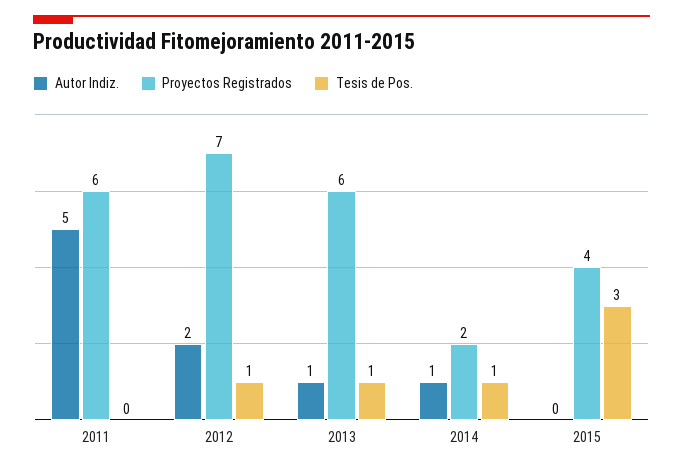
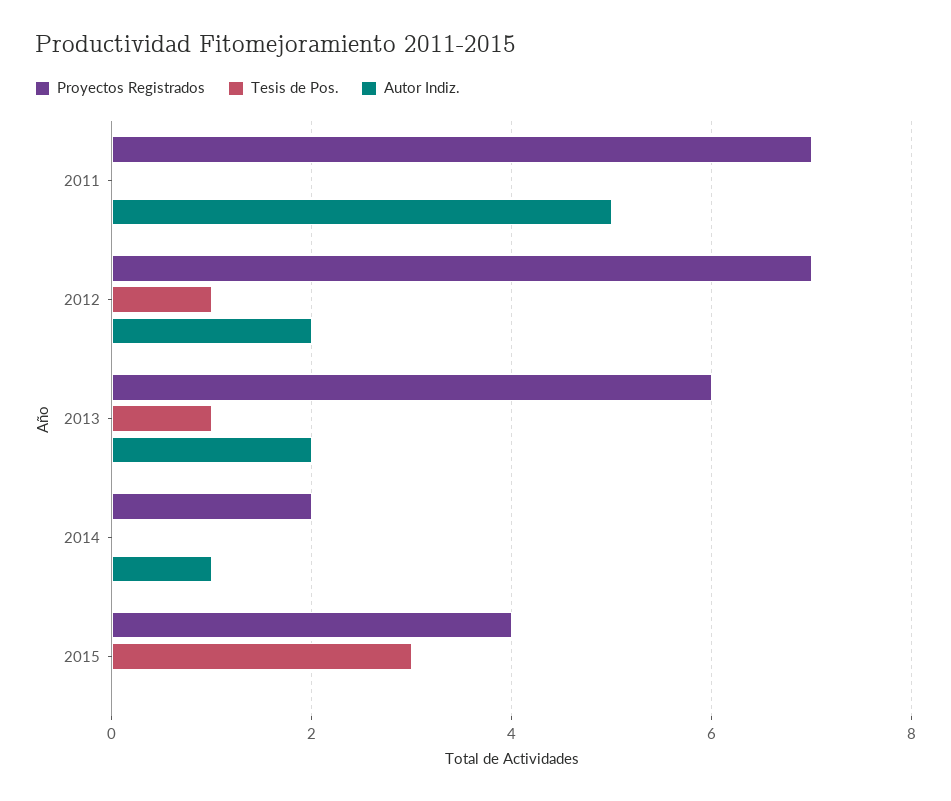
  {
    "Autor Indiz.": {
      "2011": 5,
      "2012": 2,
-     "2013": 1,
+     "2013": 2,
      "2014": 1,
      "2015": 0
    },
    "Proyectos Registrados": {
-     "2011": 6,
+     "2011": 7,
      "2012": 7,
      "2013": 6,
      "2014": 2,
      "2015": 4
    },
    "Tesis de Pos.": {
      "2011": 0,
      "2012": 1,
      "2013": 1,
-     "2014": 1,
+     "2014": 0,
      "2015": 3
    }
  }

